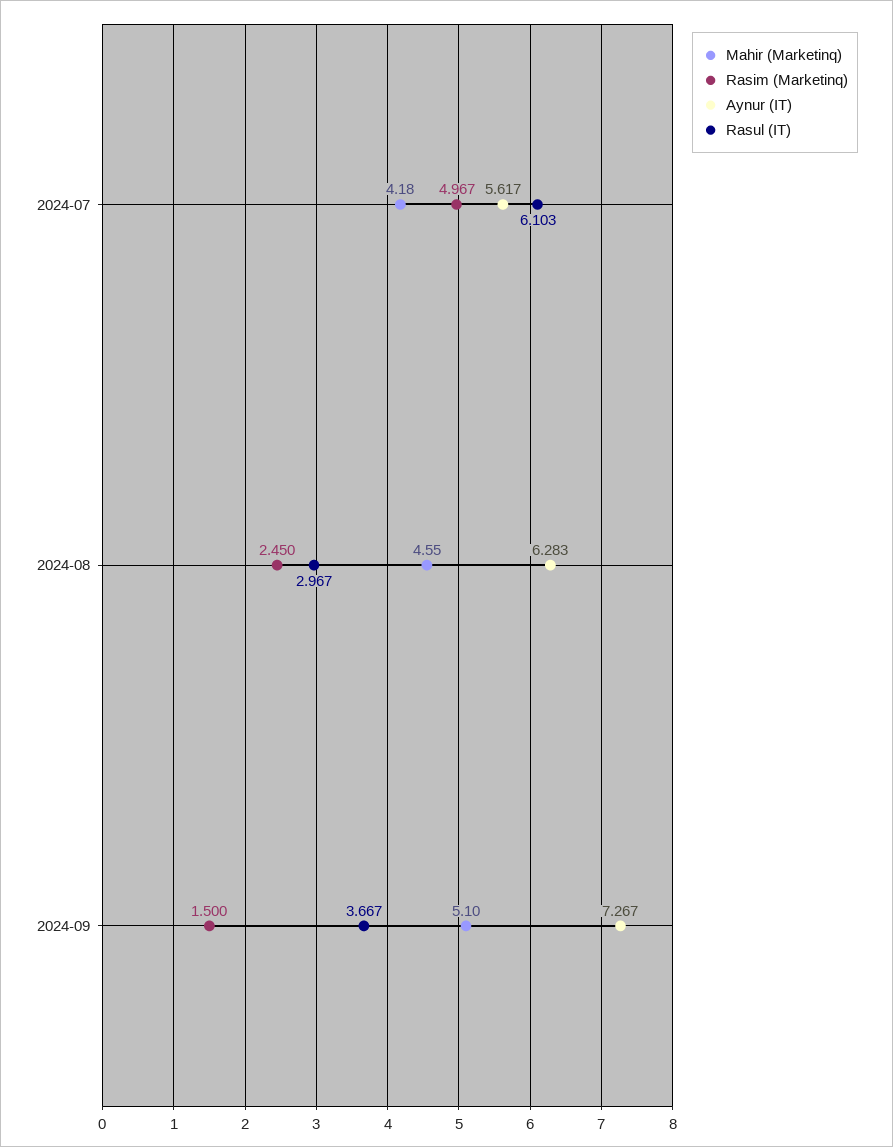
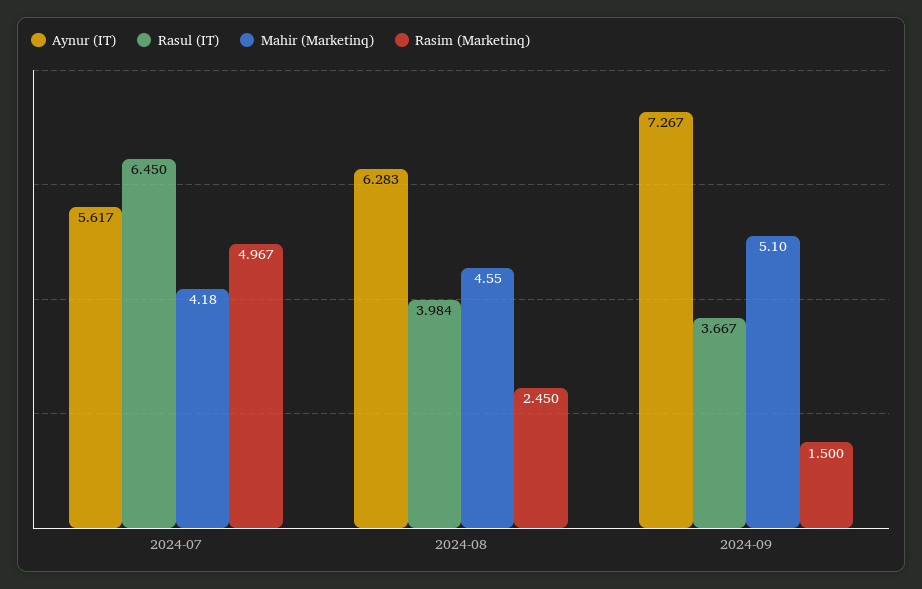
  {
    "Mahir (Marketinq)": {
      "2024-07": 4.18,
      "2024-08": 4.55,
      "2024-09": 5.1
    },
    "Rasim (Marketinq)": {
      "2024-07": 4.967,
      "2024-08": 2.45,
      "2024-09": 1.5
    },
    "Aynur (IT)": {
      "2024-07": 5.617,
      "2024-08": 6.283,
      "2024-09": 7.267
    },
    "Rasul (IT)": {
-     "2024-07": 6.103,
+     "2024-07": 6.45,
-     "2024-08": 2.967,
+     "2024-08": 3.984,
      "2024-09": 3.667
    }
  }

